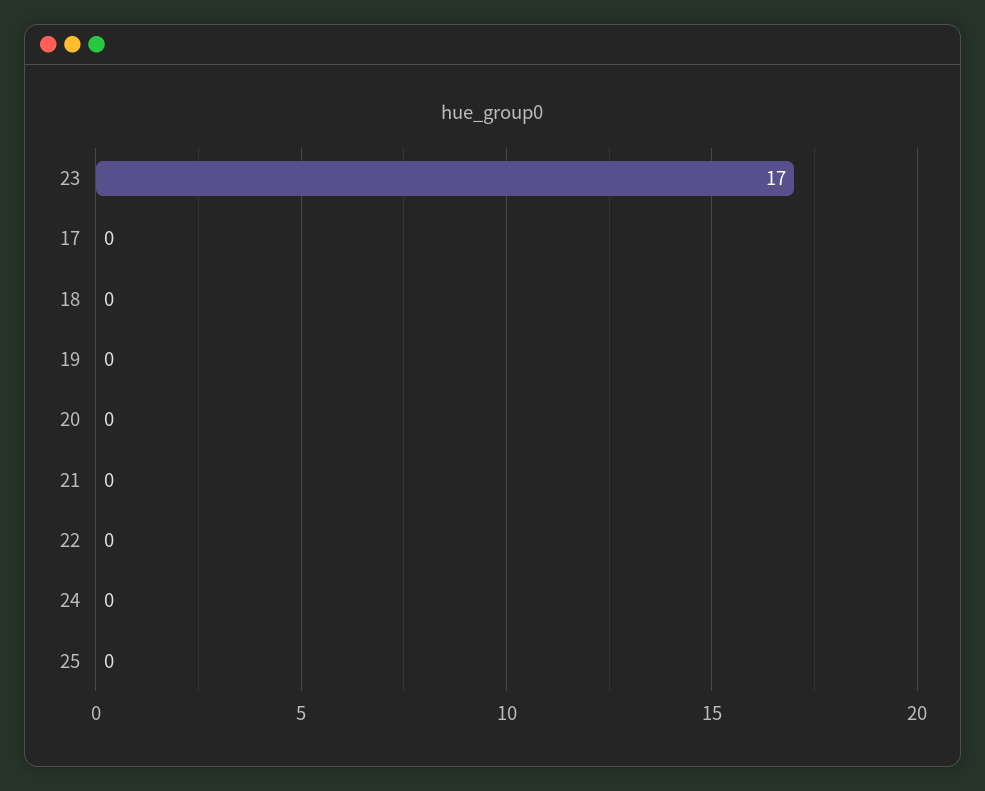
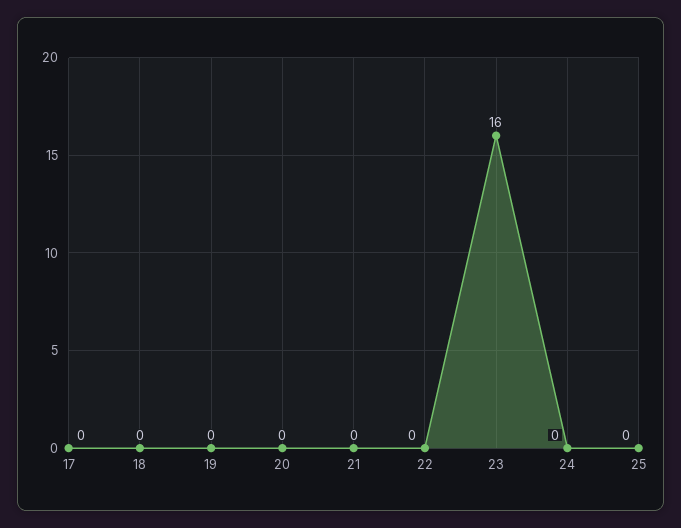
  {
-   "23": 17,
+   "23": 16,
    "17": 0,
    "18": 0,
    "19": 0,
    "20": 0,
    "21": 0,
    "22": 0,
    "24": 0,
    "25": 0
  }

